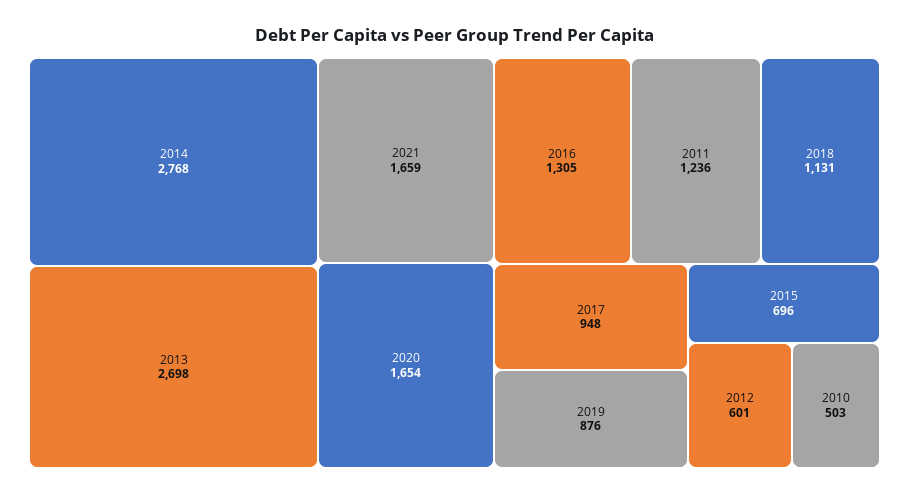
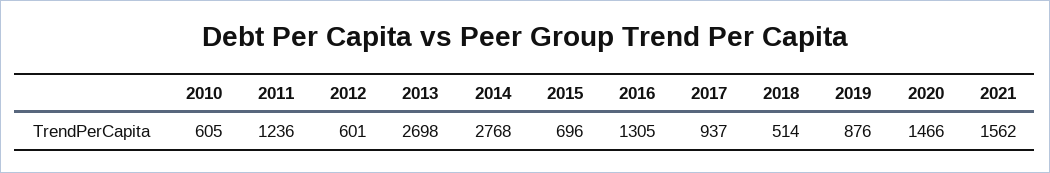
  {
    "2014": 2768,
    "2013": 2698,
-   "2021": 1659,
+   "2021": 1562,
-   "2020": 1654,
+   "2020": 1466,
    "2016": 1305,
    "2011": 1236,
-   "2018": 1131,
+   "2018": 514,
-   "2017": 948,
+   "2017": 937,
    "2019": 876,
    "2015": 696,
    "2012": 601,
-   "2010": 503
+   "2010": 605
  }

